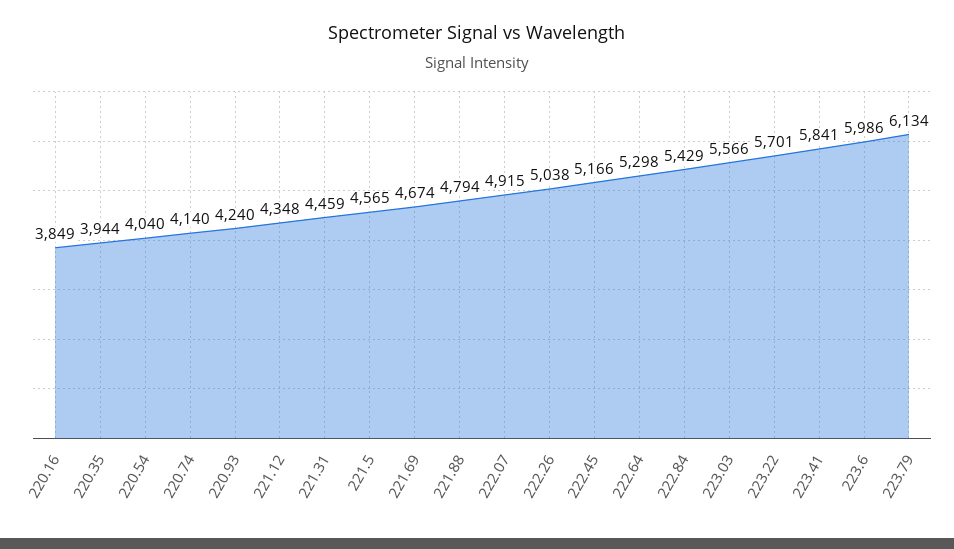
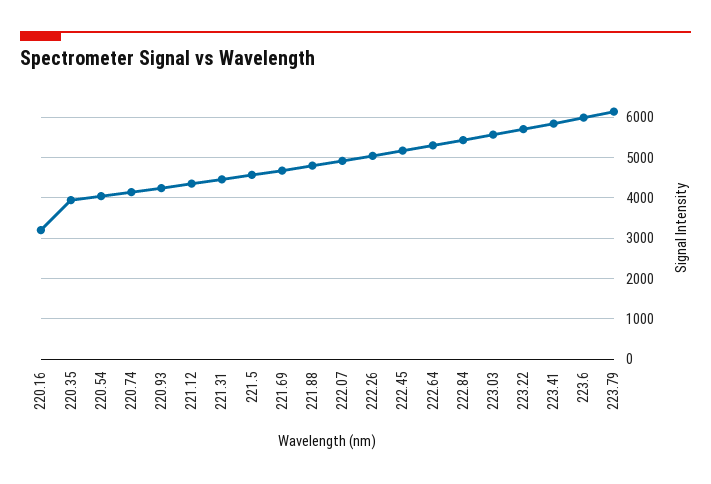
  {
-   "220.16": 3849,
+   "220.16": 3200,
    "220.35": 3944,
    "220.54": 4040,
    "220.74": 4140,
    "220.93": 4240,
    "221.12": 4348,
    "221.31": 4459,
    "221.5": 4565,
    "221.69": 4674,
    "221.88": 4794,
    "222.07": 4915,
    "222.26": 5038,
    "222.45": 5166,
    "222.64": 5298,
    "222.84": 5429,
    "223.03": 5566,
    "223.22": 5701,
    "223.41": 5841,
    "223.6": 5986,
    "223.79": 6134
  }

